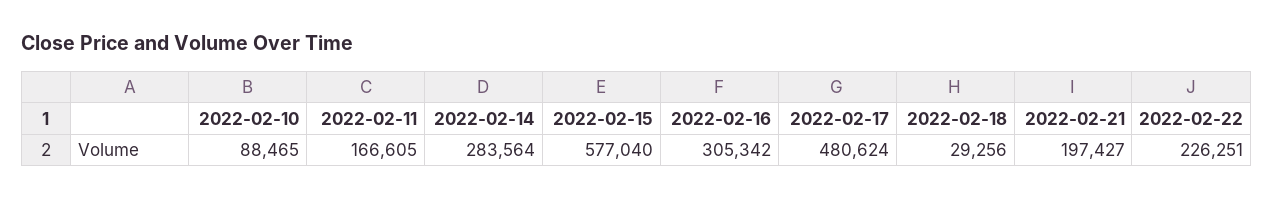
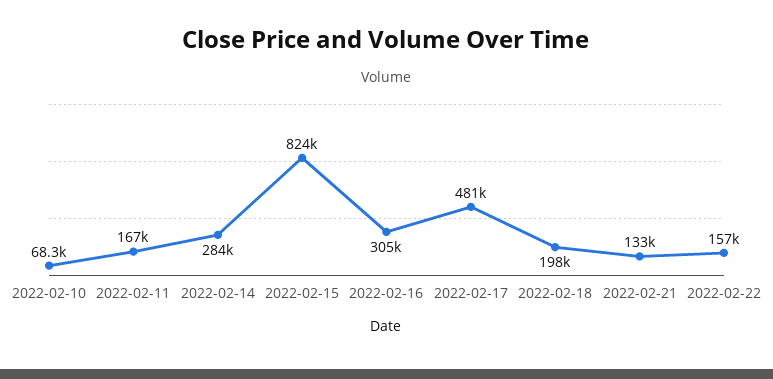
  {
-   "2022-02-10": 88465,
+   "2022-02-10": 68300,
    "2022-02-11": 166605,
    "2022-02-14": 283564,
-   "2022-02-15": 577040,
+   "2022-02-15": 824000,
    "2022-02-16": 305342,
    "2022-02-17": 480624,
-   "2022-02-18": 29256,
+   "2022-02-18": 198000,
-   "2022-02-21": 197427,
+   "2022-02-21": 133000,
-   "2022-02-22": 226251
+   "2022-02-22": 157000
  }

